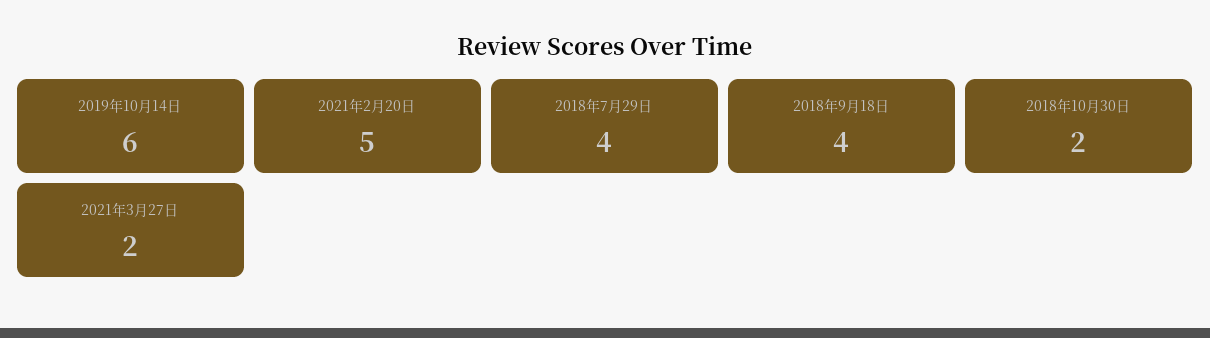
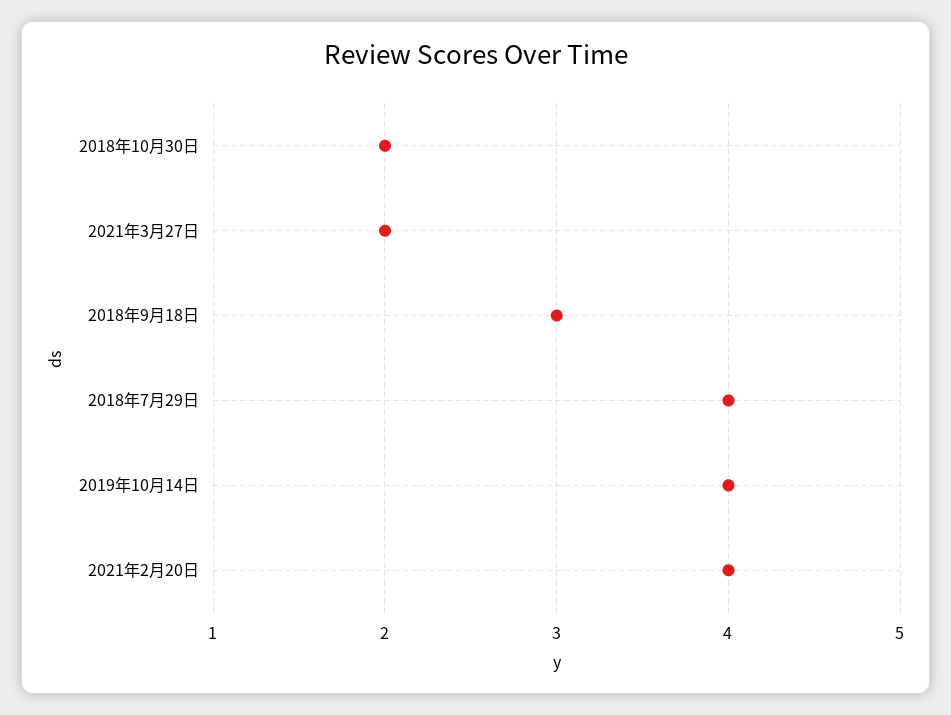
  {
-   "2019年10月14日": 6,
+   "2019年10月14日": 4,
-   "2021年2月20日": 5,
+   "2021年2月20日": 4,
    "2018年7月29日": 4,
-   "2018年9月18日": 4,
+   "2018年9月18日": 3,
    "2018年10月30日": 2,
    "2021年3月27日": 2
  }

